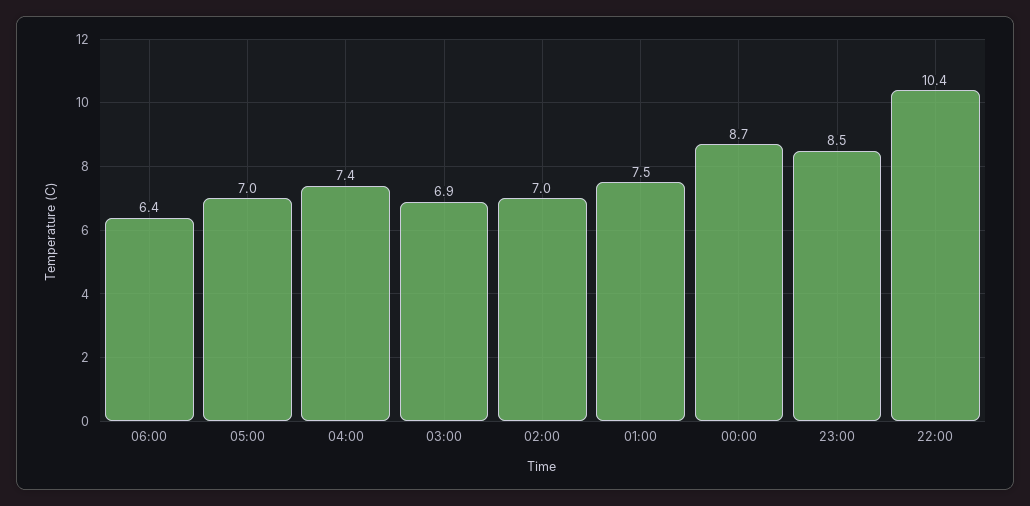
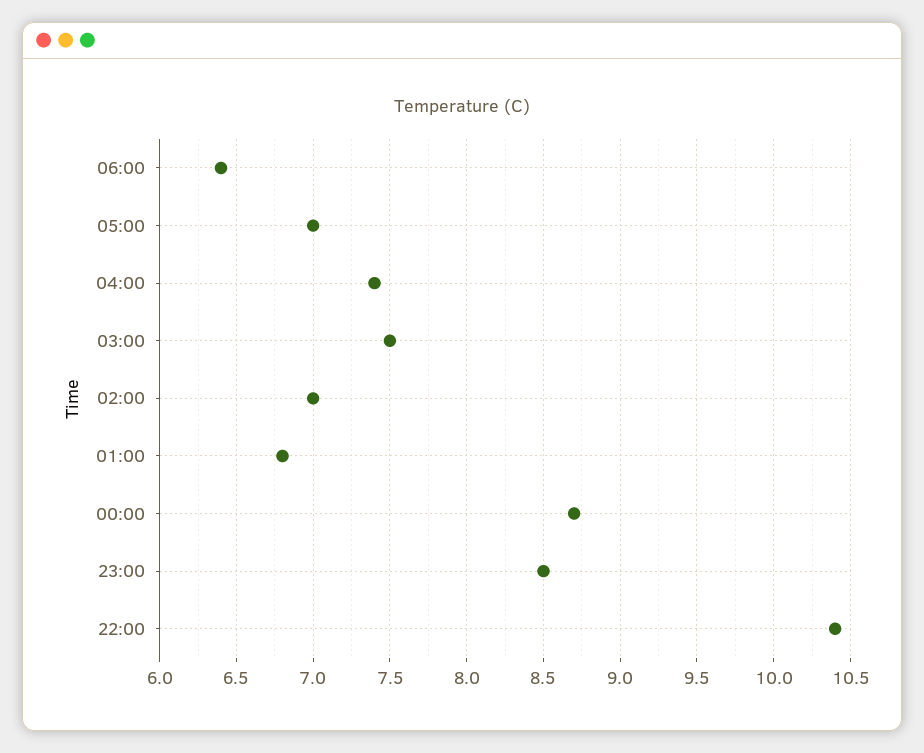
  {
    "06:00": 6.4,
    "05:00": 7,
    "04:00": 7.4,
-   "03:00": 6.9,
+   "03:00": 7.5,
    "02:00": 7,
-   "01:00": 7.5,
+   "01:00": 6.8,
    "00:00": 8.7,
    "23:00": 8.5,
    "22:00": 10.4
  }

